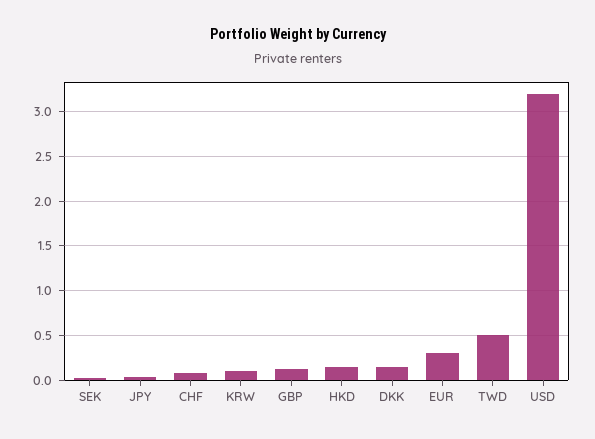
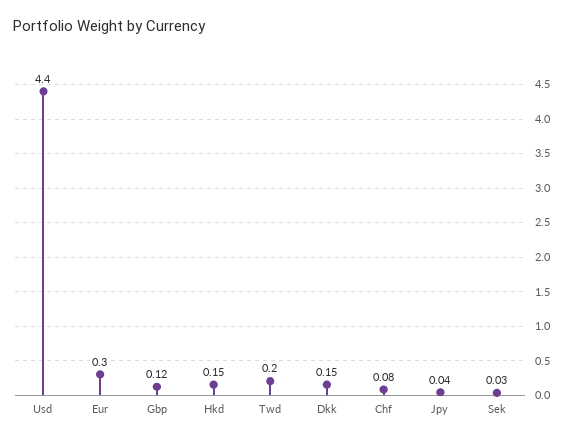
  {
    "SEK": 0.03,
    "JPY": 0.04,
    "CHF": 0.08,
-   "KRW": 0.1,
    "GBP": 0.12,
    "HKD": 0.15,
    "DKK": 0.15,
    "EUR": 0.3,
-   "TWD": 0.5,
+   "TWD": 0.2,
-   "USD": 3.2
+   "USD": 4.4
  }

